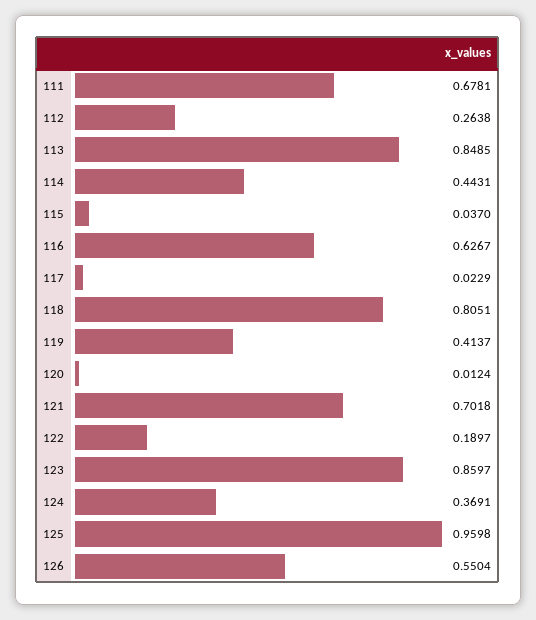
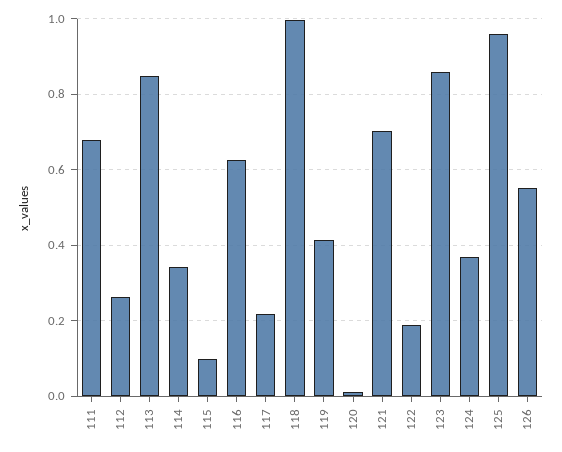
  {
    "111": 0.6781,
    "112": 0.2638,
    "113": 0.8485,
-   "114": 0.4431,
+   "114": 0.34,
-   "115": 0.037,
+   "115": 0.1,
    "116": 0.6267,
-   "117": 0.0229,
+   "117": 0.22,
-   "118": 0.8051,
+   "118": 1,
    "119": 0.4137,
    "120": 0.0124,
    "121": 0.7018,
    "122": 0.1897,
    "123": 0.8597,
    "124": 0.3691,
    "125": 0.9598,
    "126": 0.5504
  }

